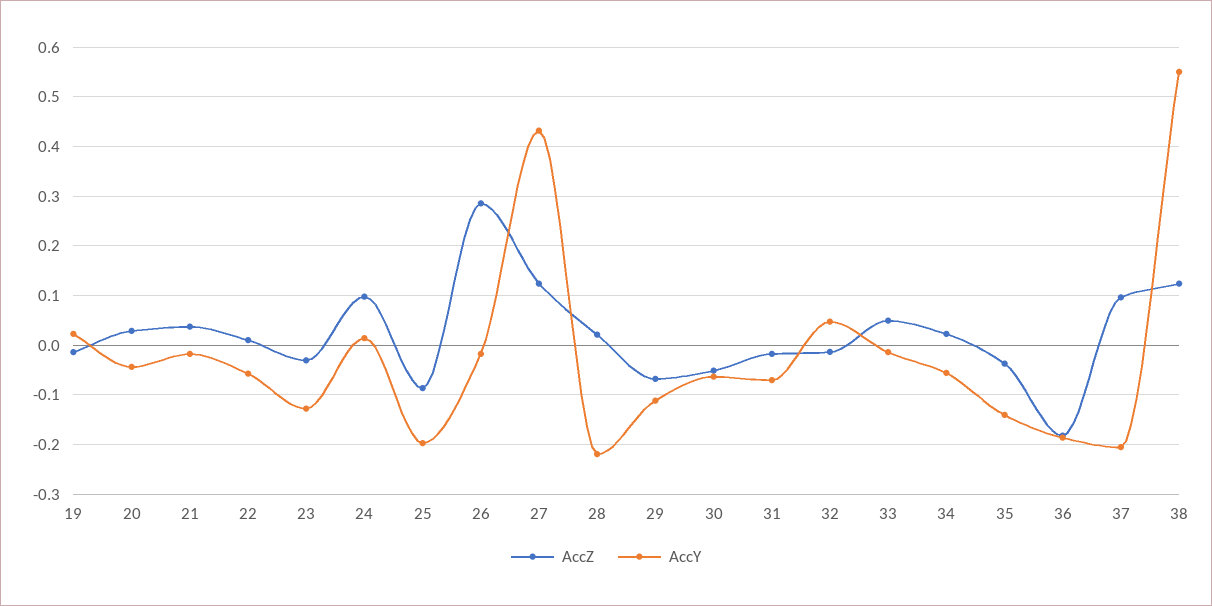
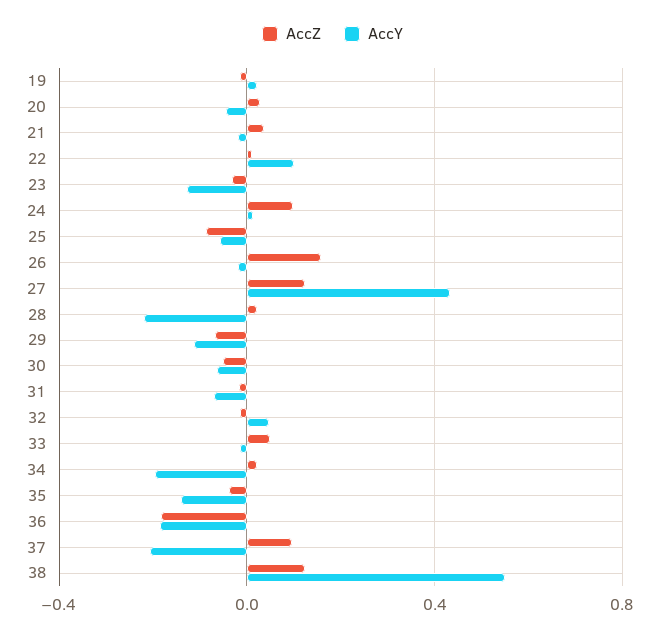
  {
    "AccZ": {
      "19": -0.02,
      "20": 0.02,
      "21": 0.04,
      "22": 0.02,
      "23": -0.04,
      "24": 0.1,
      "25": -0.08,
-     "26": 0.28,
+     "26": 0.15,
      "27": 0.12,
      "28": 0.02,
      "29": -0.06,
      "30": -0.06,
      "31": -0.02,
      "32": -0.02,
      "33": 0.04,
      "34": 0.02,
      "35": -0.04,
      "36": -0.18,
      "37": 0.1,
      "38": 0.12
    },
    "AccY": {
      "19": 0.02,
      "20": -0.04,
      "21": -0.02,
-     "22": -0.06,
+     "22": 0.1,
      "23": -0.12,
      "24": 0.02,
-     "25": -0.2,
+     "25": -0.05,
      "26": -0.02,
      "27": 0.44,
      "28": -0.22,
      "29": -0.12,
      "30": -0.06,
      "31": -0.08,
      "32": 0.04,
      "33": -0.02,
-     "34": -0.06,
+     "34": -0.2,
      "35": -0.14,
      "36": -0.18,
      "37": -0.2,
      "38": 0.54
    }
  }

